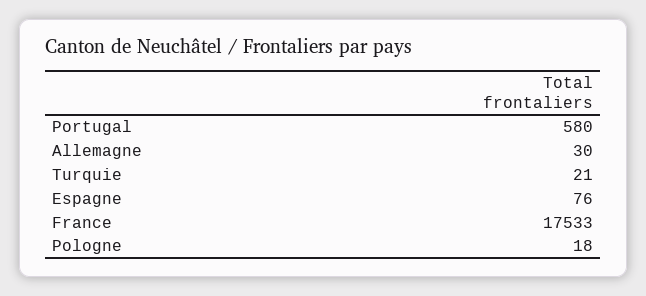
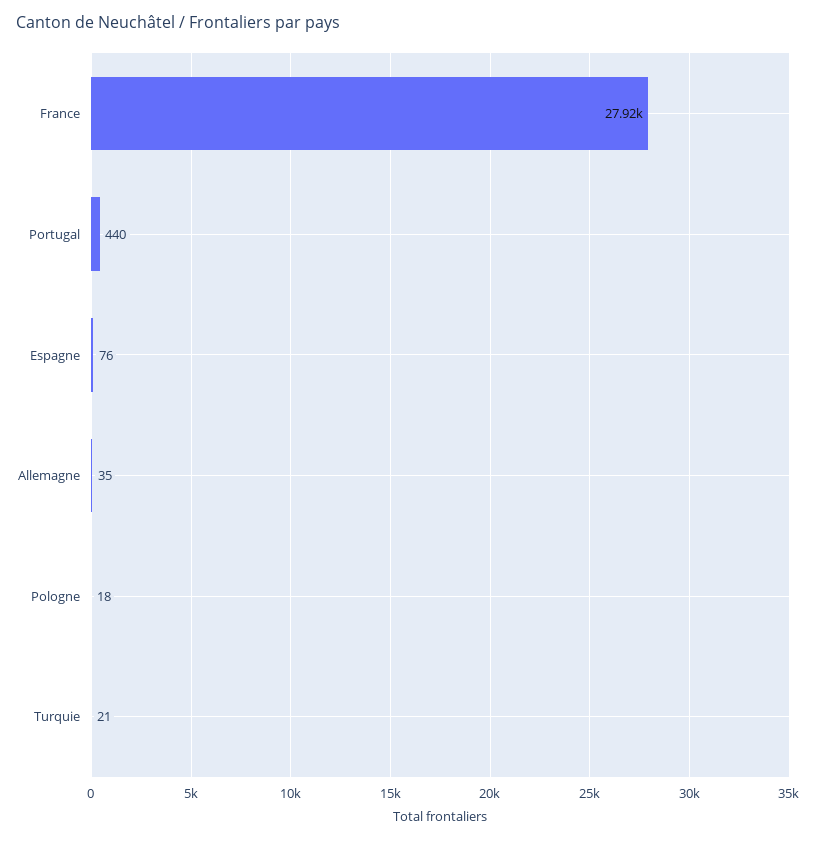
  {
-   "Portugal": 580,
+   "Portugal": 440,
-   "Allemagne": 30,
+   "Allemagne": 35,
    "Turquie": 21,
    "Espagne": 76,
-   "France": 17533,
+   "France": 27920,
    "Pologne": 18
  }

